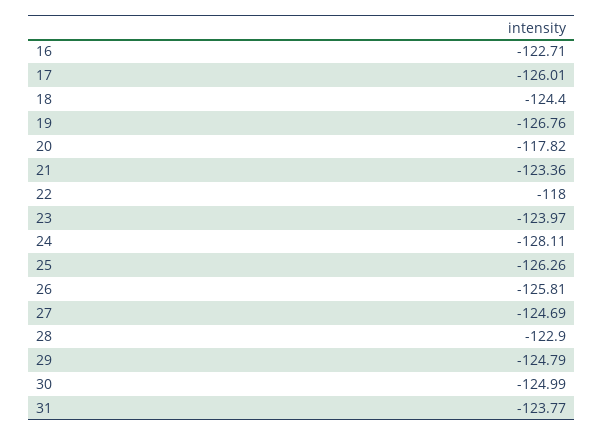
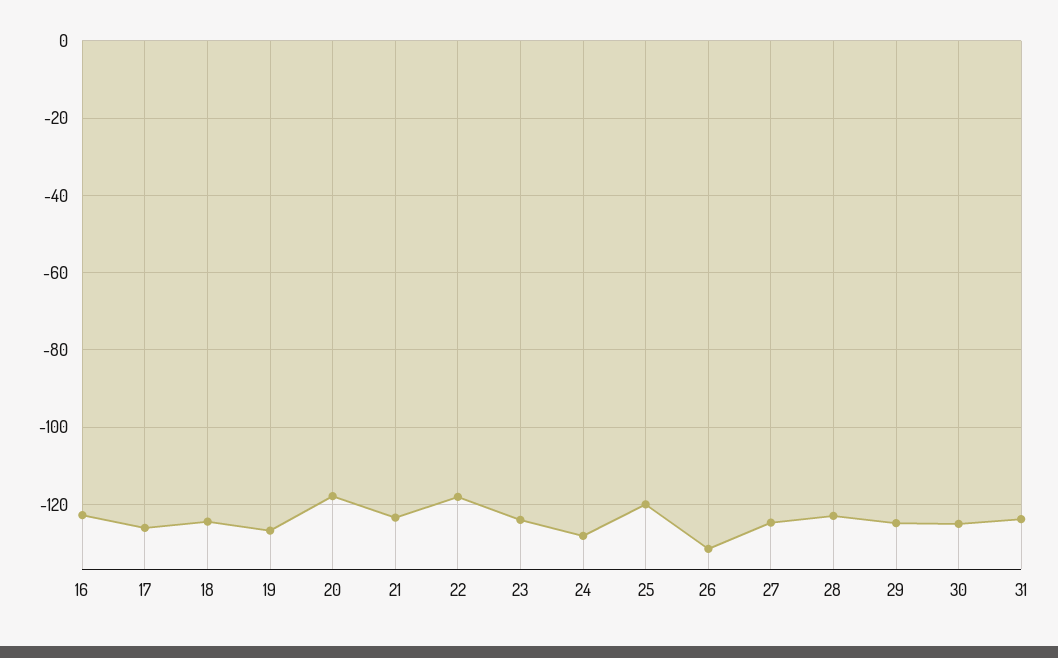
  {
    "16": -122.71,
    "17": -126.01,
    "18": -124.4,
    "19": -126.76,
    "20": -117.82,
    "21": -123.36,
    "22": -118,
    "23": -123.97,
    "24": -128.11,
-   "25": -126.26,
+   "25": -120,
-   "26": -125.81,
+   "26": -132,
    "27": -124.69,
    "28": -122.9,
    "29": -124.79,
    "30": -124.99,
    "31": -123.77
  }

